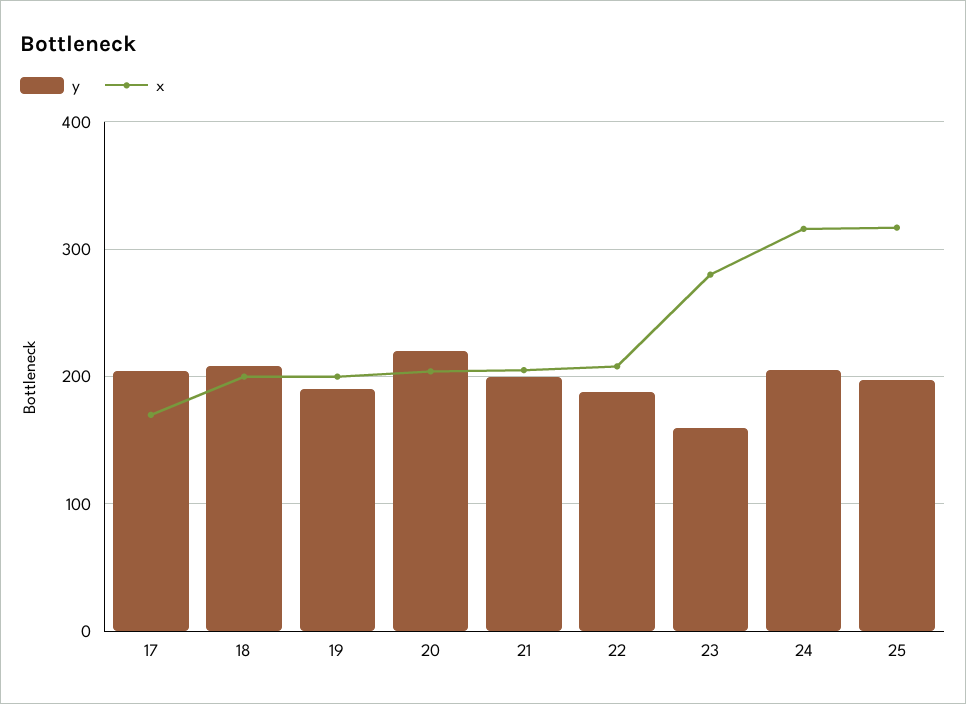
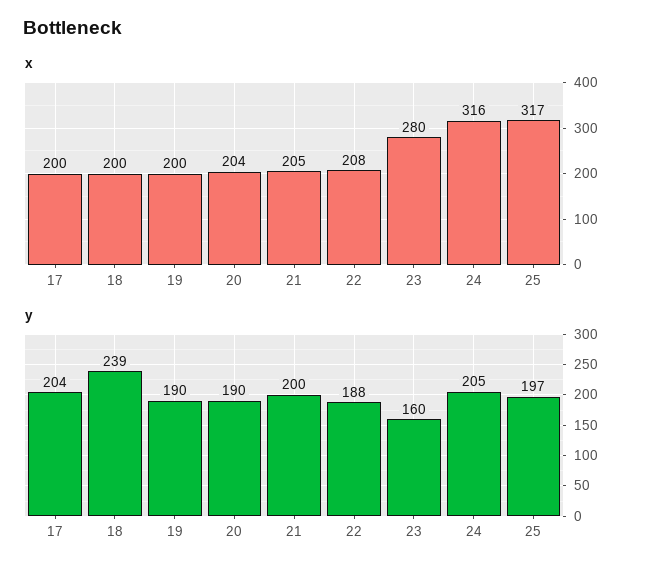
  {
    "y": {
      "17": 204,
-     "18": 210,
+     "18": 239,
      "19": 190,
-     "20": 220,
+     "20": 190,
      "21": 200,
      "22": 188,
      "23": 160,
      "24": 205,
      "25": 197
    },
    "x": {
-     "17": 170,
+     "17": 200,
      "18": 200,
      "19": 200,
      "20": 204,
      "21": 205,
      "22": 208,
      "23": 280,
      "24": 316,
      "25": 317
    }
  }

